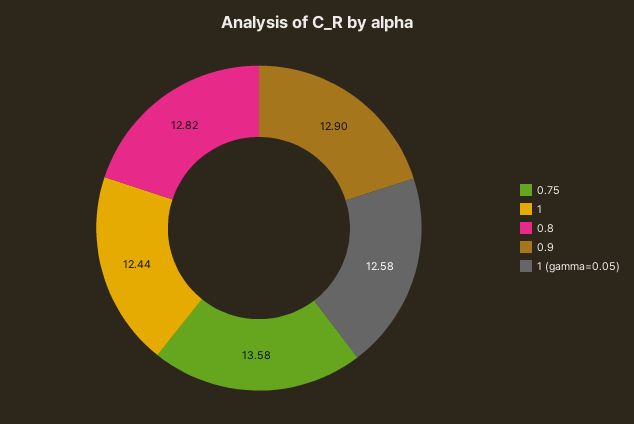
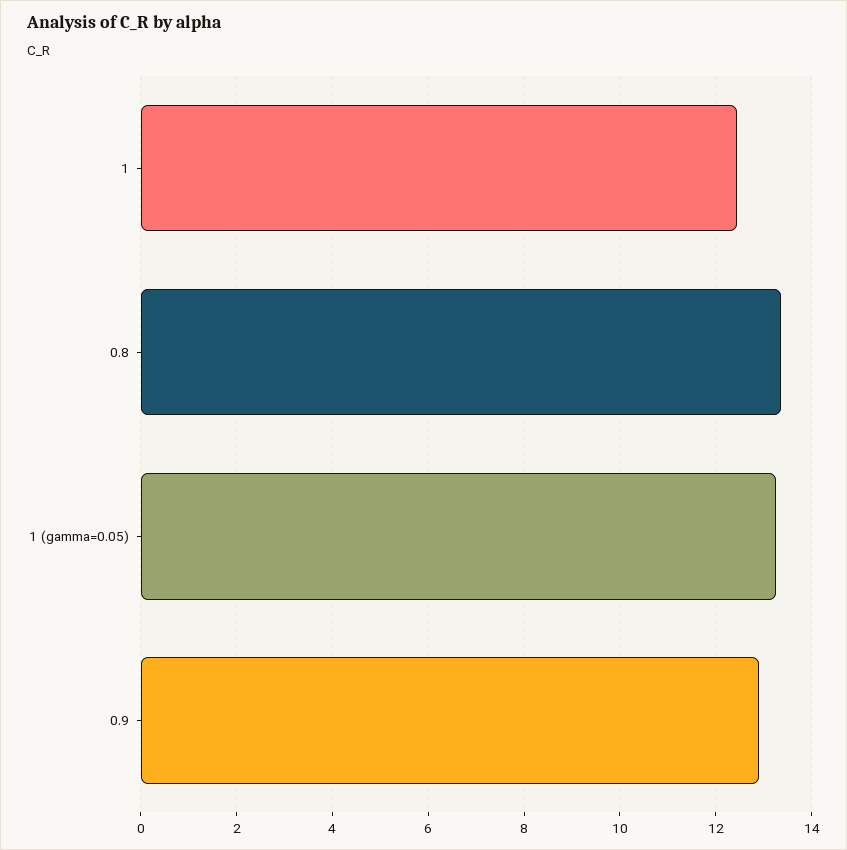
  {
-   "0.75": 13.58,
    "1": 12.44,
-   "0.8": 12.82,
+   "0.8": 13.4,
    "0.9": 12.9,
-   "1 (gamma=0.05)": 12.58
+   "1 (gamma=0.05)": 13.2
  }

